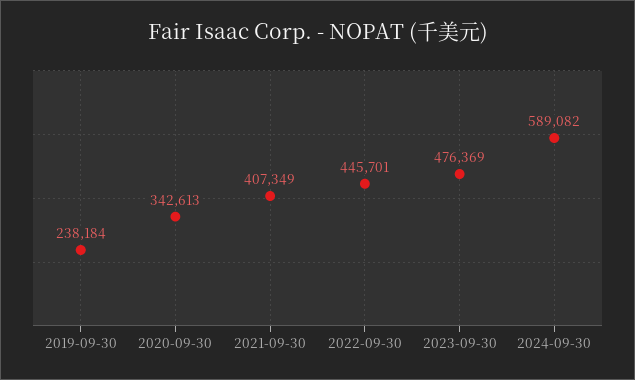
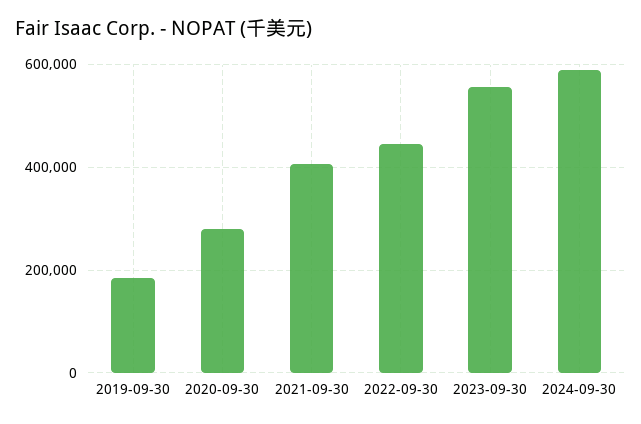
  {
-   "2019-09-30": 238184,
+   "2019-09-30": 180000,
-   "2020-09-30": 342613,
+   "2020-09-30": 280000,
    "2021-09-30": 407349,
    "2022-09-30": 445701,
-   "2023-09-30": 476369,
+   "2023-09-30": 560000,
    "2024-09-30": 589082
  }

